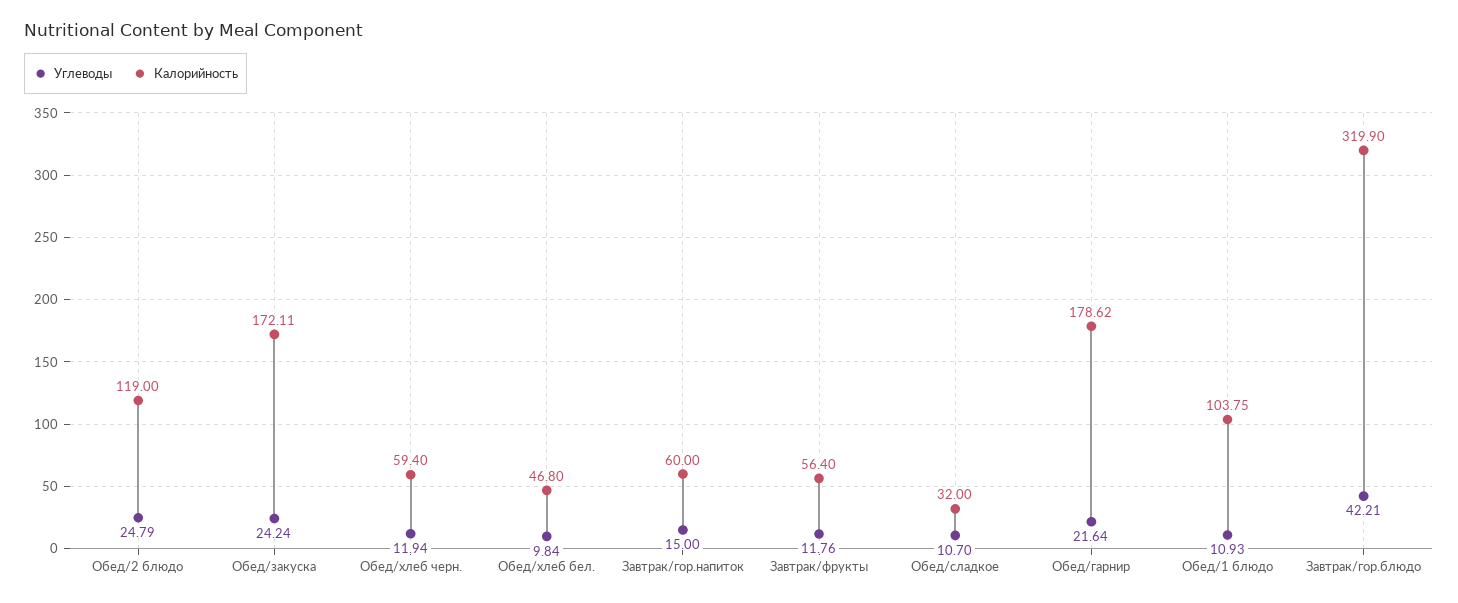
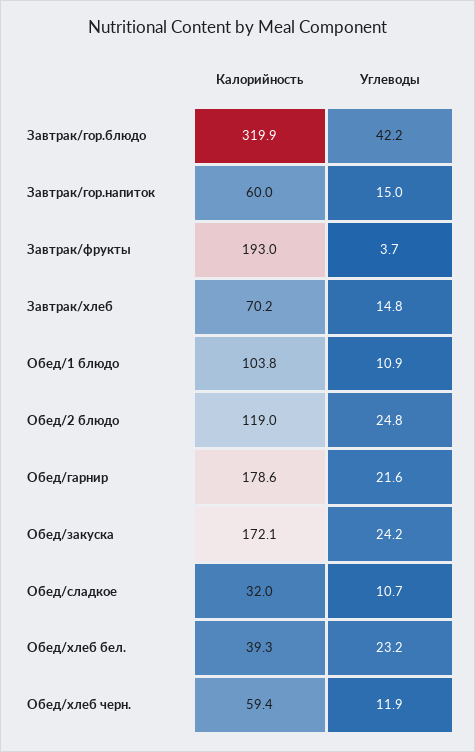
  {
    "Углеводы": {
      "Обед/2 блюдо": 24.79,
      "Обед/закуска": 24.24,
      "Обед/хлеб черн.": 11.94,
-     "Обед/хлеб бел.": 9.84,
+     "Обед/хлеб бел.": 23.2,
      "Завтрак/гор.напиток": 15,
-     "Завтрак/фрукты": 11.76,
+     "Завтрак/фрукты": 3.7,
      "Обед/сладкое": 10.7,
      "Обед/гарнир": 21.64,
      "Обед/1 блюдо": 10.93,
-     "Завтрак/гор.блюдо": 42.21
+     "Завтрак/гор.блюдо": 42.21,
+     "Завтрак/хлеб": 14.8
    },
    "Калорийность": {
      "Обед/2 блюдо": 119,
      "Обед/закуска": 172.11,
      "Обед/хлеб черн.": 59.4,
-     "Обед/хлеб бел.": 46.8,
+     "Обед/хлеб бел.": 39.3,
      "Завтрак/гор.напиток": 60,
-     "Завтрак/фрукты": 56.4,
+     "Завтрак/фрукты": 193,
      "Обед/сладкое": 32,
      "Обед/гарнир": 178.62,
      "Обед/1 блюдо": 103.75,
-     "Завтрак/гор.блюдо": 319.9
+     "Завтрак/гор.блюдо": 319.9,
+     "Завтрак/хлеб": 70.2
    }
  }

